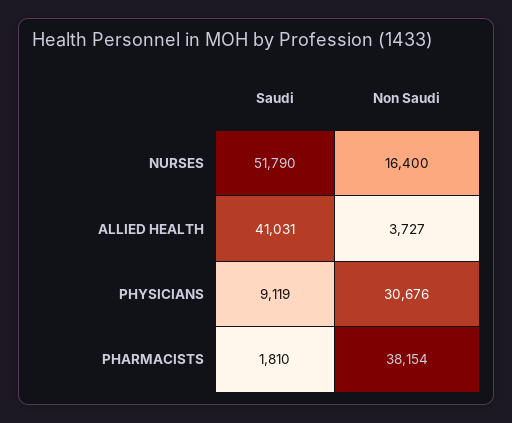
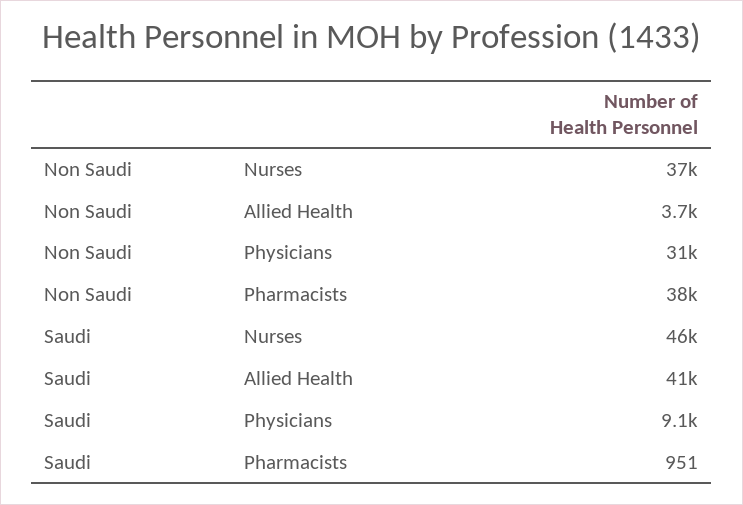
  {
    "Saudi": {
-     "NURSES": 51790,
+     "NURSES": 46000,
      "ALLIED HEALTH": 41031,
      "PHYSICIANS": 9119,
-     "PHARMACISTS": 1810
+     "PHARMACISTS": 951
    },
    "Non Saudi": {
-     "NURSES": 16400,
+     "NURSES": 37000,
      "ALLIED HEALTH": 3727,
      "PHYSICIANS": 30676,
      "PHARMACISTS": 38154
    }
  }

